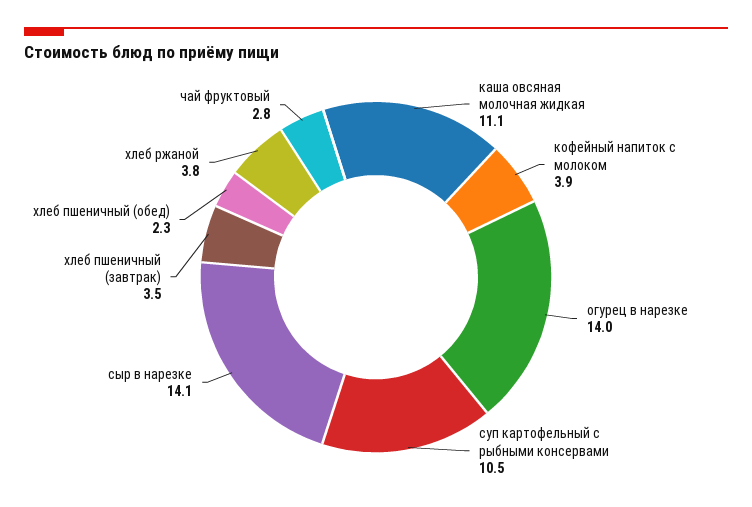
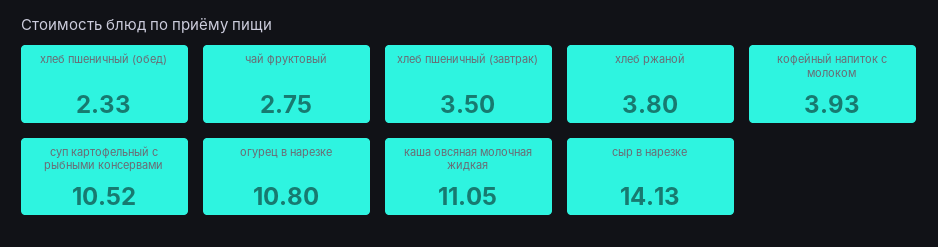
  {
    "каша овсяная молочная жидкая": 11.05,
    "кофейный напиток с молоком": 3.93,
-   "огурец в нарезке": 14,
+   "огурец в нарезке": 10.8,
    "суп картофельный с рыбными консервами": 10.52,
    "сыр в нарезке": 14.13,
    "хлеб пшеничный (завтрак)": 3.5,
    "хлеб пшеничный (обед)": 2.33,
    "хлеб ржаной": 3.8,
    "чай фруктовый": 2.75
  }

